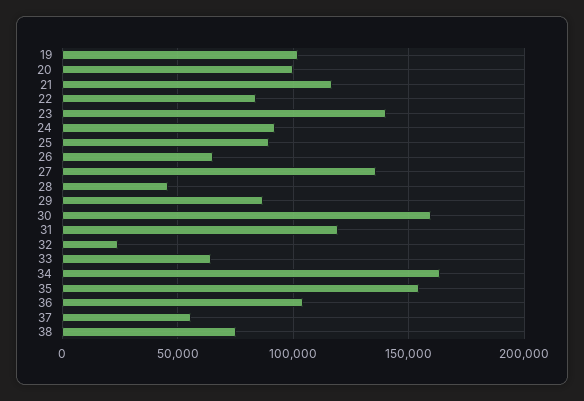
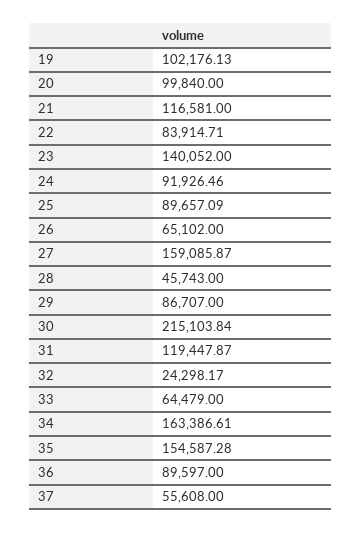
  {
    "19": 102176.13,
    "20": 99840,
    "21": 116581,
    "22": 83914.71,
    "23": 140052,
    "24": 91926.46,
    "25": 89657.09,
    "26": 65102,
-   "27": 135000,
+   "27": 159085.87,
    "28": 45743,
    "29": 86707,
-   "30": 160000,
+   "30": 215103.84,
    "31": 119447.87,
    "32": 24298.17,
    "33": 64479,
    "34": 163386.61,
    "35": 154587.28,
-   "36": 105000,
+   "36": 89597,
-   "37": 55608,
+   "37": 55608
-   "38": 75000
  }

